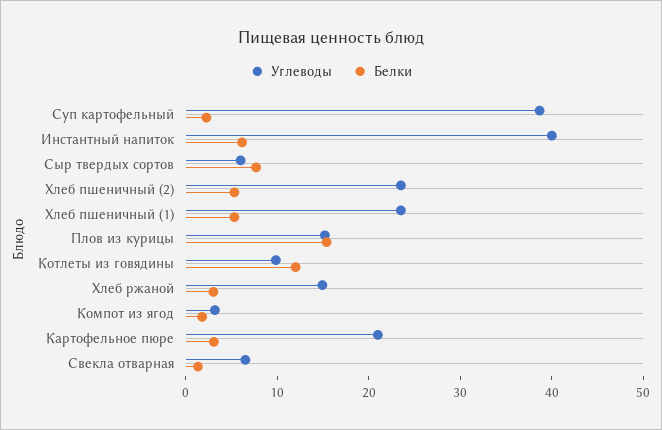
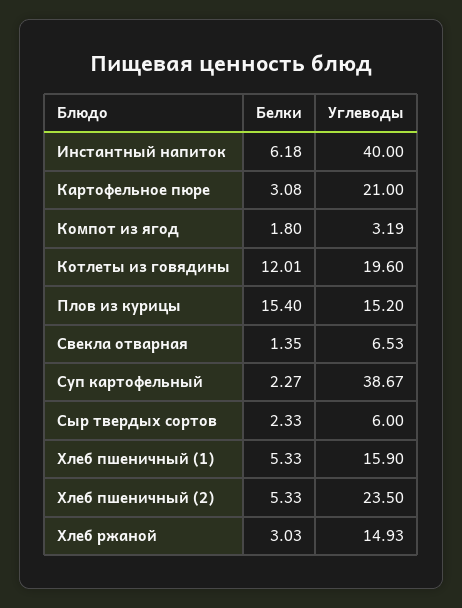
  {
    "Углеводы": {
      "Суп картофельный": 38.67,
      "Инстантный напиток": 40,
      "Сыр твердых сортов": 6,
      "Хлеб пшеничный (2)": 23.5,
-     "Хлеб пшеничный (1)": 24,
+     "Хлеб пшеничный (1)": 15.9,
      "Плов из курицы": 15.2,
-     "Котлеты из говядины": 10,
+     "Котлеты из говядины": 19.6,
      "Хлеб ржаной": 14.93,
      "Компот из ягод": 3.19,
      "Картофельное пюре": 21,
      "Свекла отварная": 6.53
    },
    "Белки": {
      "Суп картофельный": 2.27,
      "Инстантный напиток": 6.18,
-     "Сыр твердых сортов": 8,
+     "Сыр твердых сортов": 2.33,
      "Хлеб пшеничный (2)": 5.33,
      "Хлеб пшеничный (1)": 5.33,
      "Плов из курицы": 15.4,
      "Котлеты из говядины": 12.01,
      "Хлеб ржаной": 3.03,
      "Компот из ягод": 1.8,
      "Картофельное пюре": 3.08,
      "Свекла отварная": 1.35
    }
  }

